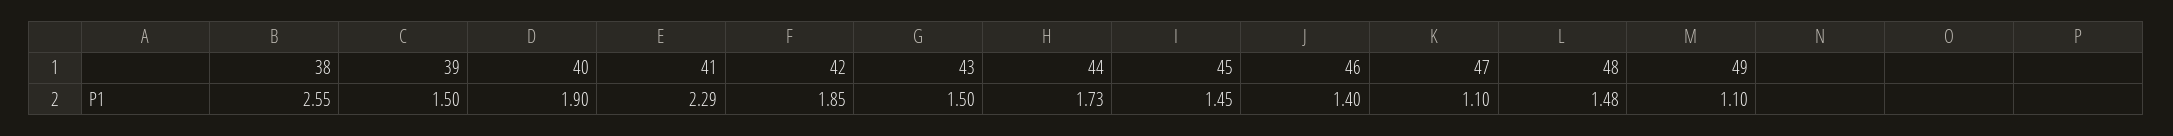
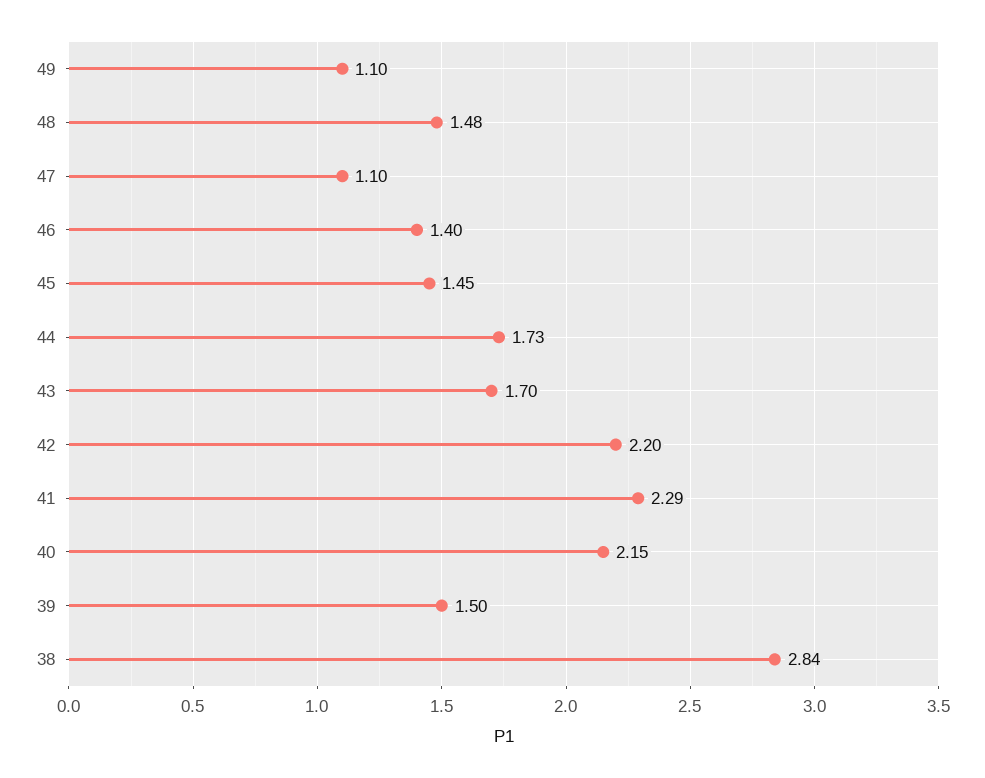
  {
-   "38": 2.55,
+   "38": 2.84,
    "39": 1.5,
-   "40": 1.9,
+   "40": 2.15,
    "41": 2.29,
-   "42": 1.85,
+   "42": 2.2,
-   "43": 1.5,
+   "43": 1.7,
    "44": 1.73,
    "45": 1.45,
    "46": 1.4,
    "47": 1.1,
    "48": 1.48,
    "49": 1.1
  }

